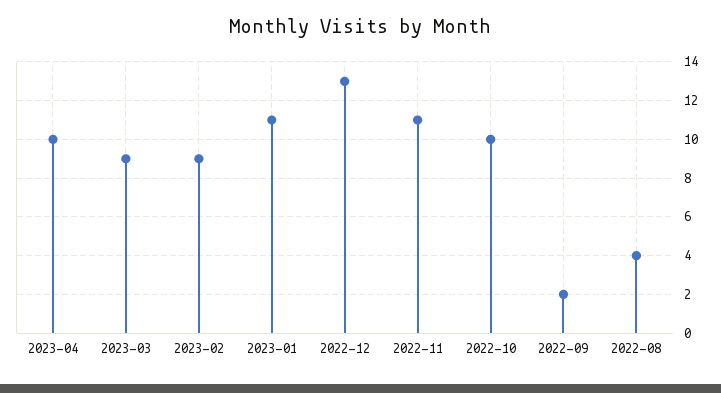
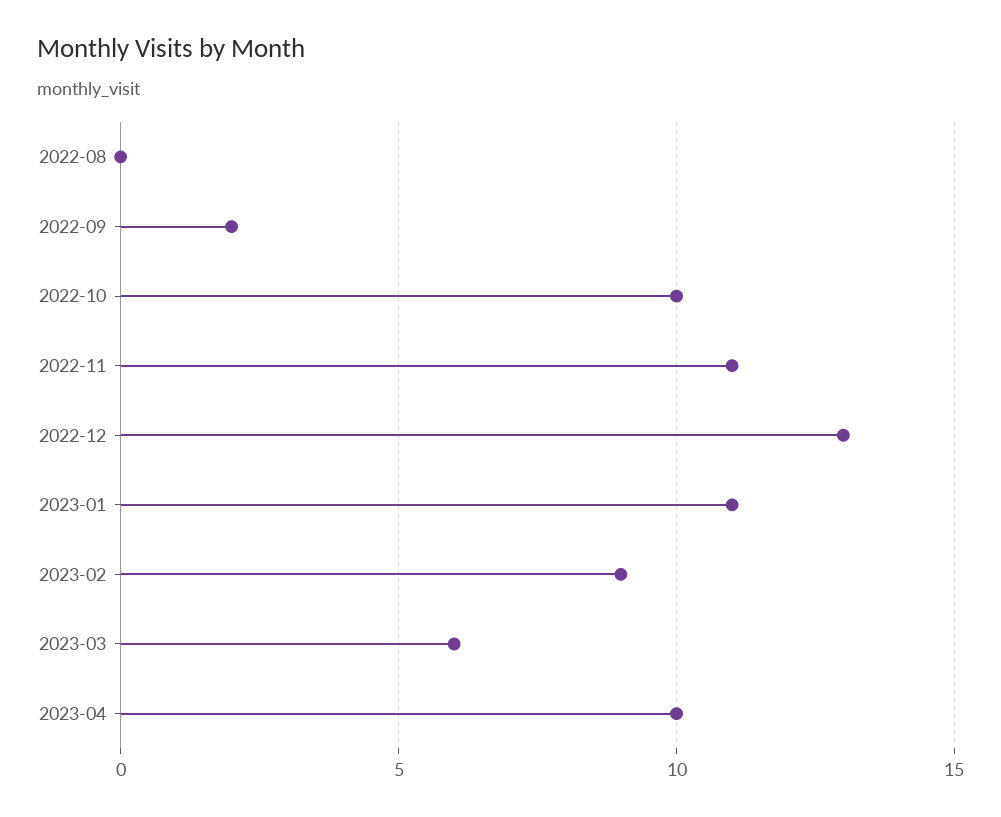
  {
    "2023-04": 10,
-   "2023-03": 9,
+   "2023-03": 6,
    "2023-02": 9,
    "2023-01": 11,
    "2022-12": 13,
    "2022-11": 11,
    "2022-10": 10,
    "2022-09": 2,
-   "2022-08": 4
+   "2022-08": 0
  }

